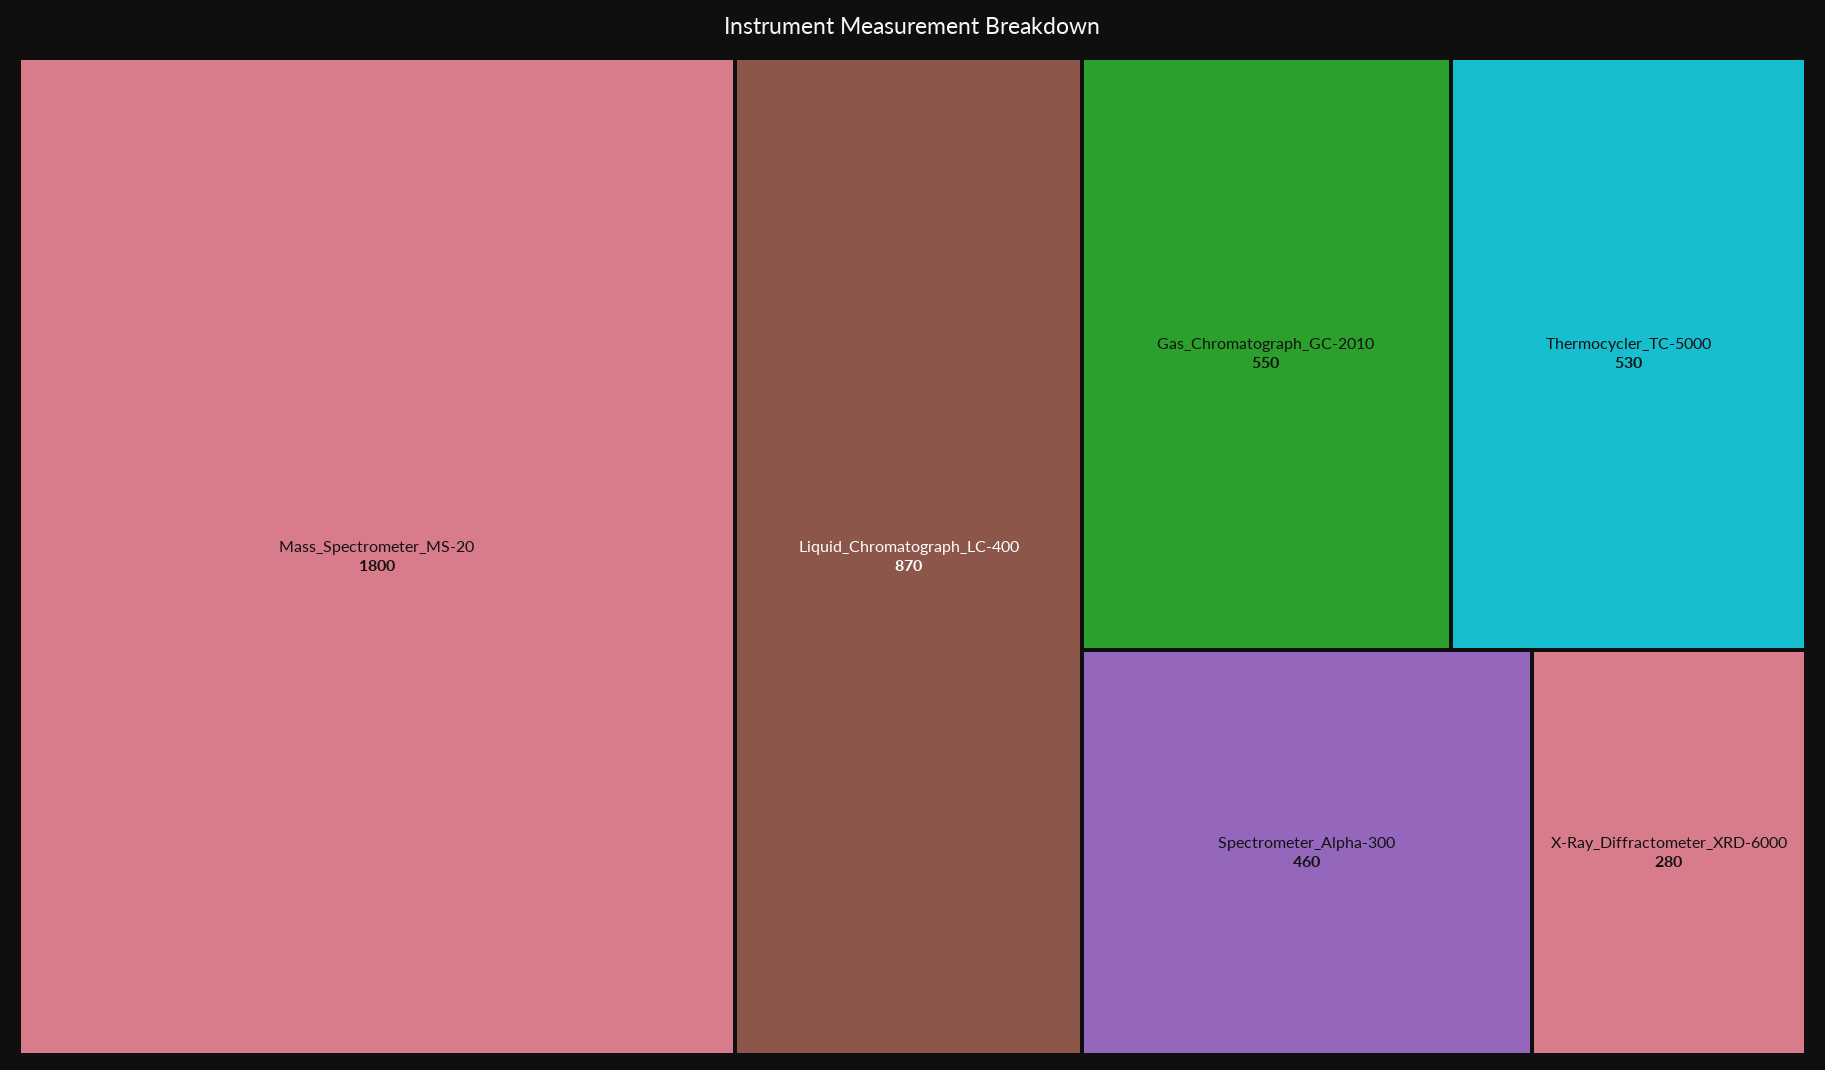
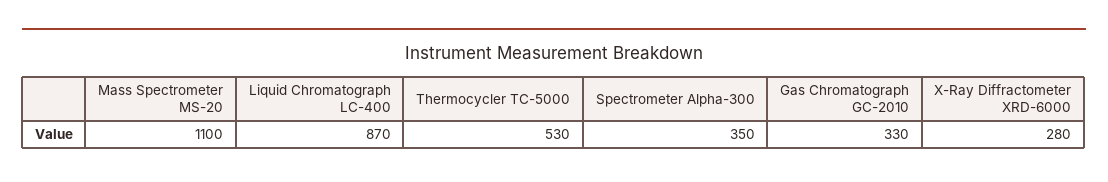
  {
-   "Mass_Spectrometer_MS-20": 1800,
+   "Mass_Spectrometer_MS-20": 1100,
    "Liquid_Chromatograph_LC-400": 870,
-   "Gas_Chromatograph_GC-2010": 550,
+   "Gas_Chromatograph_GC-2010": 330,
    "Thermocycler_TC-5000": 530,
-   "Spectrometer_Alpha-300": 460,
+   "Spectrometer_Alpha-300": 350,
    "X-Ray_Diffractometer_XRD-6000": 280
  }

